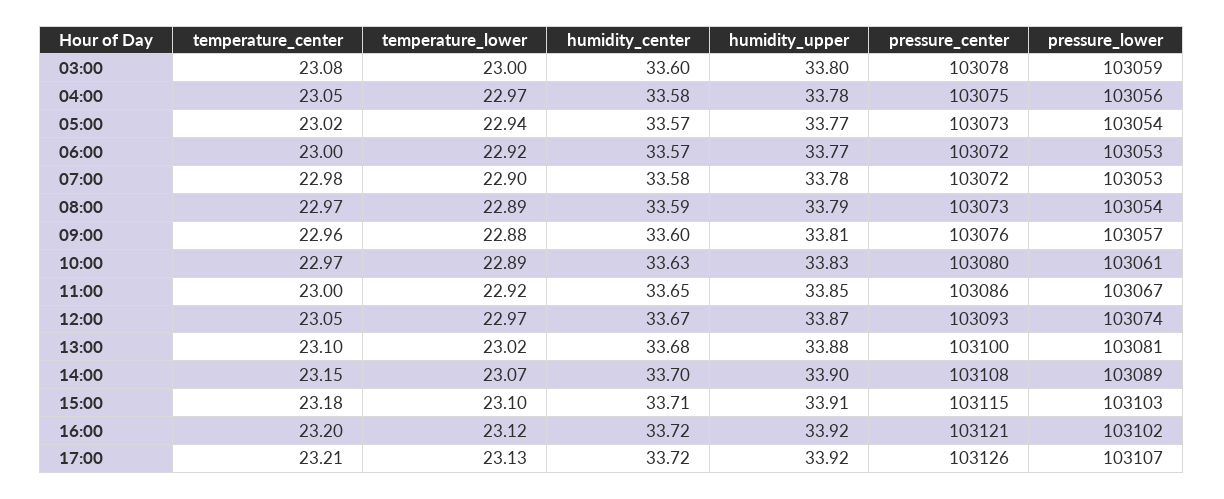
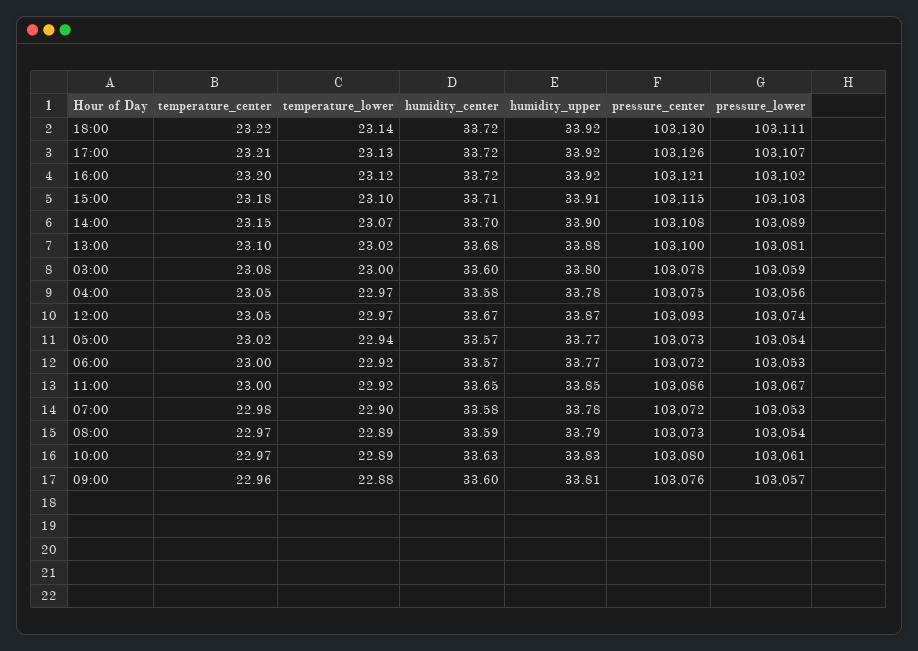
  {
    "temperature_center": {
      "03:00": 23.08,
      "04:00": 23.05,
      "05:00": 23.02,
      "06:00": 23,
      "07:00": 22.98,
      "08:00": 22.97,
      "09:00": 22.96,
      "10:00": 22.97,
      "11:00": 23,
      "12:00": 23.05,
      "13:00": 23.1,
      "14:00": 23.15,
      "15:00": 23.18,
      "16:00": 23.2,
-     "17:00": 23.21
+     "17:00": 23.21,
+     "18:00": 23.22
    },
    "temperature_lower": {
      "03:00": 23,
      "04:00": 22.97,
      "05:00": 22.94,
      "06:00": 22.92,
      "07:00": 22.9,
      "08:00": 22.89,
      "09:00": 22.88,
      "10:00": 22.89,
      "11:00": 22.92,
      "12:00": 22.97,
      "13:00": 23.02,
      "14:00": 23.07,
      "15:00": 23.1,
      "16:00": 23.12,
-     "17:00": 23.13
+     "17:00": 23.13,
+     "18:00": 23.14
    },
    "humidity_center": {
      "03:00": 33.6,
      "04:00": 33.58,
      "05:00": 33.57,
      "06:00": 33.57,
      "07:00": 33.58,
      "08:00": 33.59,
      "09:00": 33.6,
      "10:00": 33.63,
      "11:00": 33.65,
      "12:00": 33.67,
      "13:00": 33.68,
      "14:00": 33.7,
      "15:00": 33.71,
      "16:00": 33.72,
-     "17:00": 33.72
+     "17:00": 33.72,
+     "18:00": 33.72
    },
    "humidity_upper": {
      "03:00": 33.8,
      "04:00": 33.78,
      "05:00": 33.77,
      "06:00": 33.77,
      "07:00": 33.78,
      "08:00": 33.79,
      "09:00": 33.81,
      "10:00": 33.83,
      "11:00": 33.85,
      "12:00": 33.87,
      "13:00": 33.88,
      "14:00": 33.9,
      "15:00": 33.91,
      "16:00": 33.92,
-     "17:00": 33.92
+     "17:00": 33.92,
+     "18:00": 33.92
    },
    "pressure_center": {
      "03:00": 103078,
      "04:00": 103075,
      "05:00": 103073,
      "06:00": 103072,
      "07:00": 103072,
      "08:00": 103073,
      "09:00": 103076,
      "10:00": 103080,
      "11:00": 103086,
      "12:00": 103093,
      "13:00": 103100,
      "14:00": 103108,
      "15:00": 103115,
      "16:00": 103121,
-     "17:00": 103126
+     "17:00": 103126,
+     "18:00": 103130
    },
    "pressure_lower": {
      "03:00": 103059,
      "04:00": 103056,
      "05:00": 103054,
      "06:00": 103053,
      "07:00": 103053,
      "08:00": 103054,
      "09:00": 103057,
      "10:00": 103061,
      "11:00": 103067,
      "12:00": 103074,
      "13:00": 103081,
      "14:00": 103089,
      "15:00": 103103,
      "16:00": 103102,
-     "17:00": 103107
+     "17:00": 103107,
+     "18:00": 103111
    }
  }

